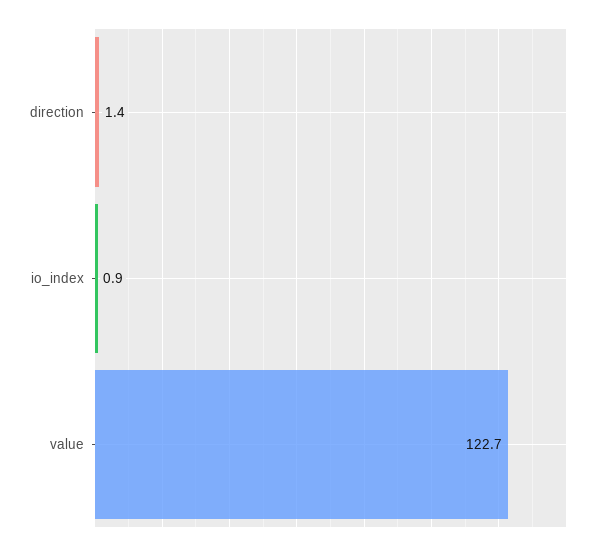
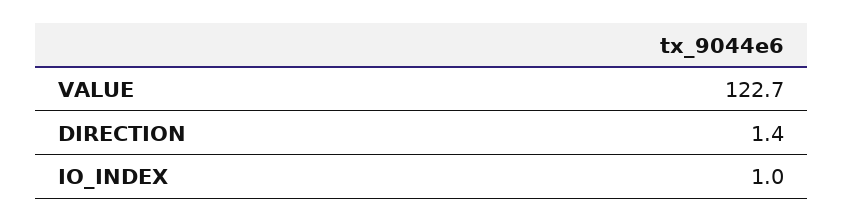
  {
    "direction": 1.4,
-   "io_index": 0.9,
+   "io_index": 1,
    "value": 122.7
  }

